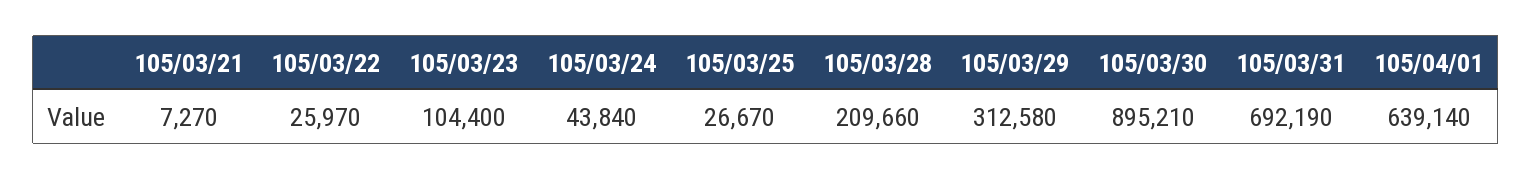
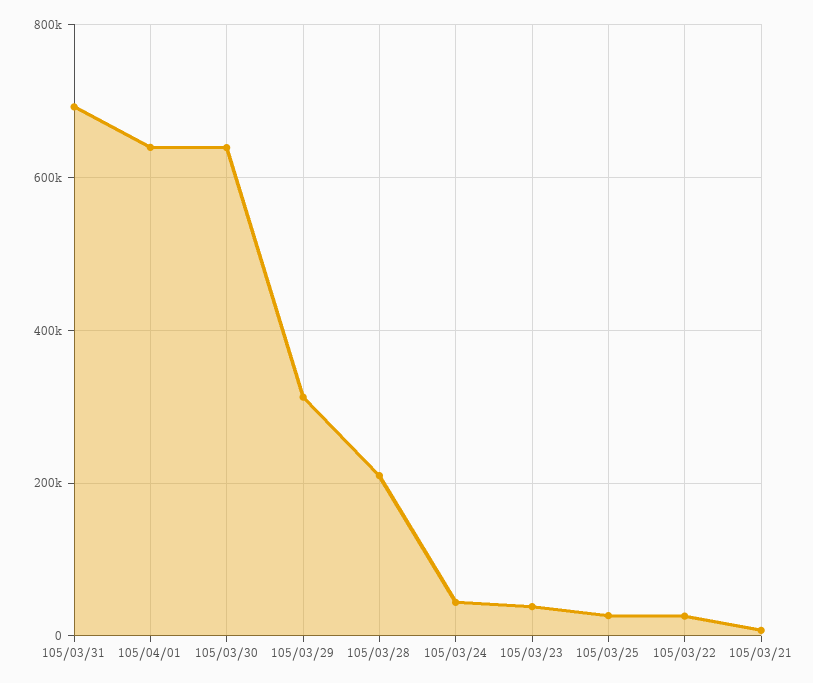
  {
    "105/03/21": 7270,
    "105/03/22": 25970,
-   "105/03/23": 104400,
+   "105/03/23": 40000,
    "105/03/24": 43840,
    "105/03/25": 26670,
    "105/03/28": 209660,
    "105/03/29": 312580,
-   "105/03/30": 895210,
+   "105/03/30": 640000,
    "105/03/31": 692190,
    "105/04/01": 639140
  }

